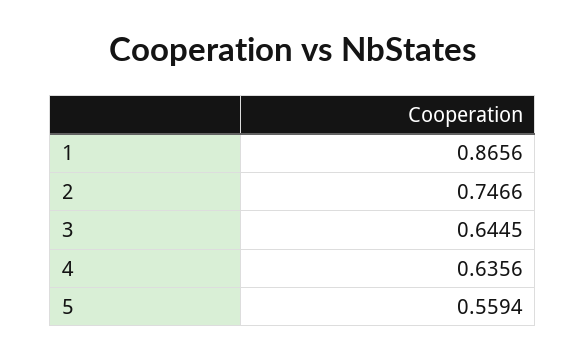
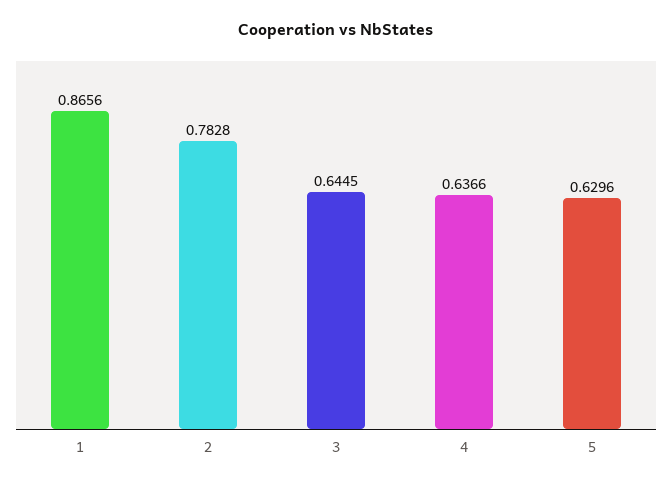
  {
    "1": 0.8656,
-   "2": 0.7466,
+   "2": 0.7828,
    "3": 0.6445,
-   "4": 0.6356,
+   "4": 0.6366,
-   "5": 0.5594
+   "5": 0.6296
  }

